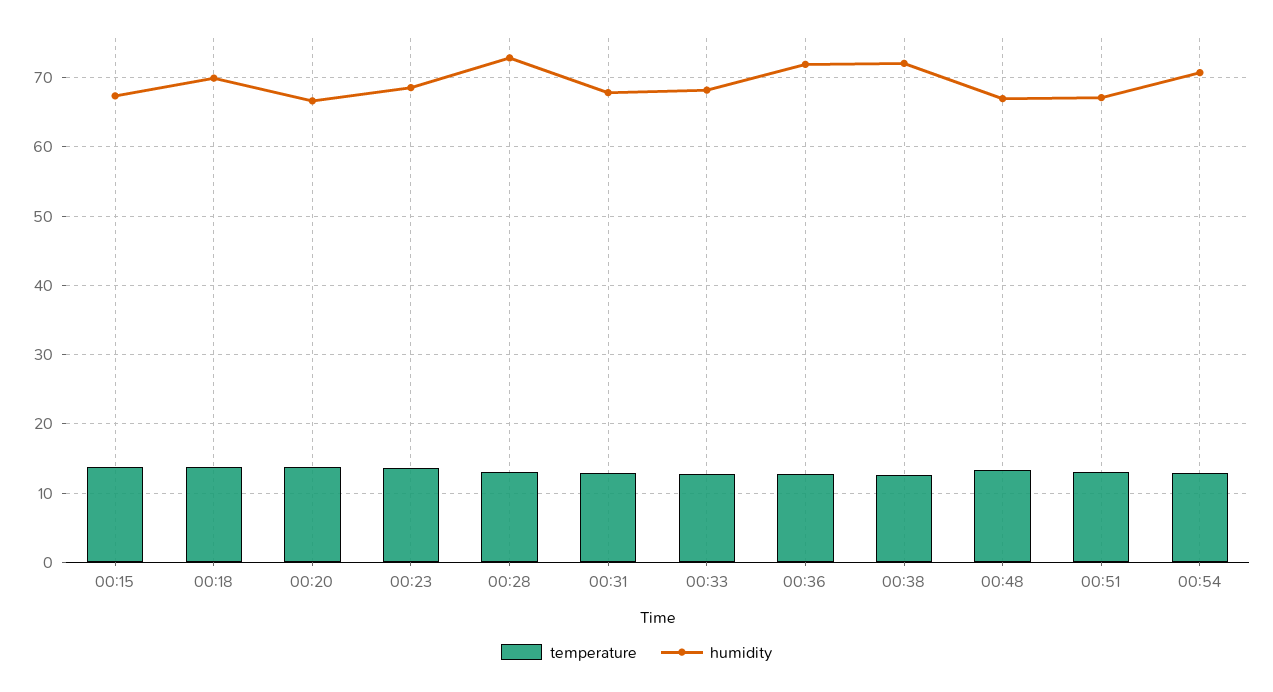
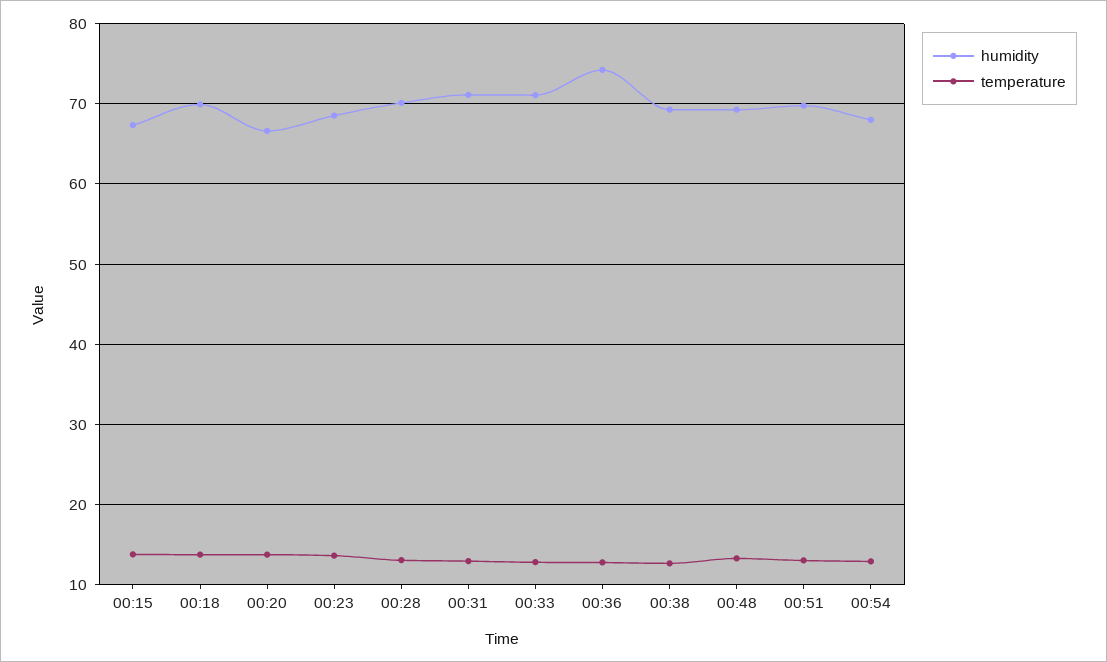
  {
    "temperature": {
      "00:15": 14,
      "00:18": 14,
      "00:20": 14,
      "00:23": 14,
      "00:28": 13,
      "00:31": 13,
      "00:33": 13,
      "00:36": 13,
      "00:38": 13,
      "00:48": 13,
      "00:51": 13,
      "00:54": 13
    },
    "humidity": {
      "00:15": 67,
      "00:18": 70,
      "00:20": 67,
      "00:23": 69,
-     "00:28": 73,
+     "00:28": 70,
-     "00:31": 68,
+     "00:31": 71,
-     "00:33": 68,
+     "00:33": 71,
-     "00:36": 72,
+     "00:36": 74,
-     "00:38": 72,
+     "00:38": 69,
-     "00:48": 67,
+     "00:48": 69,
-     "00:51": 67,
+     "00:51": 70,
-     "00:54": 71
+     "00:54": 68
    }
  }

